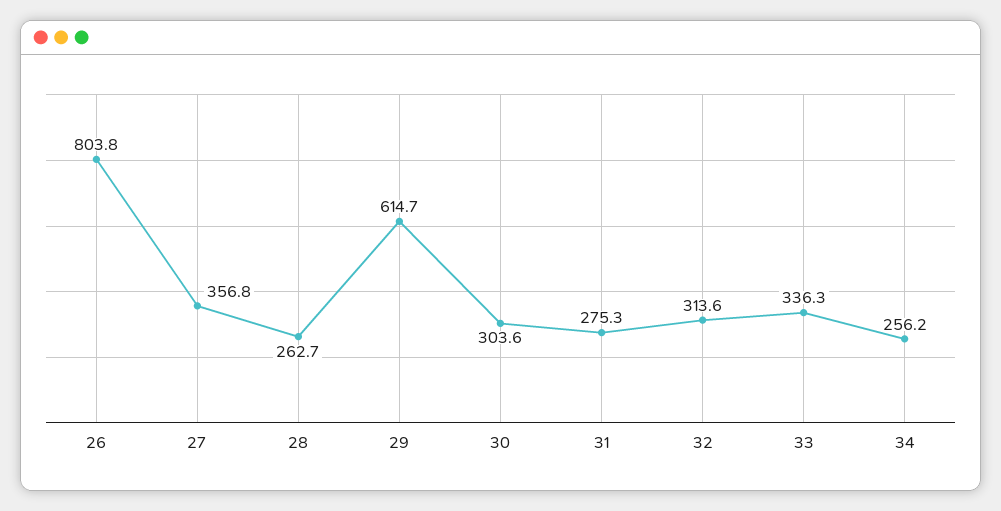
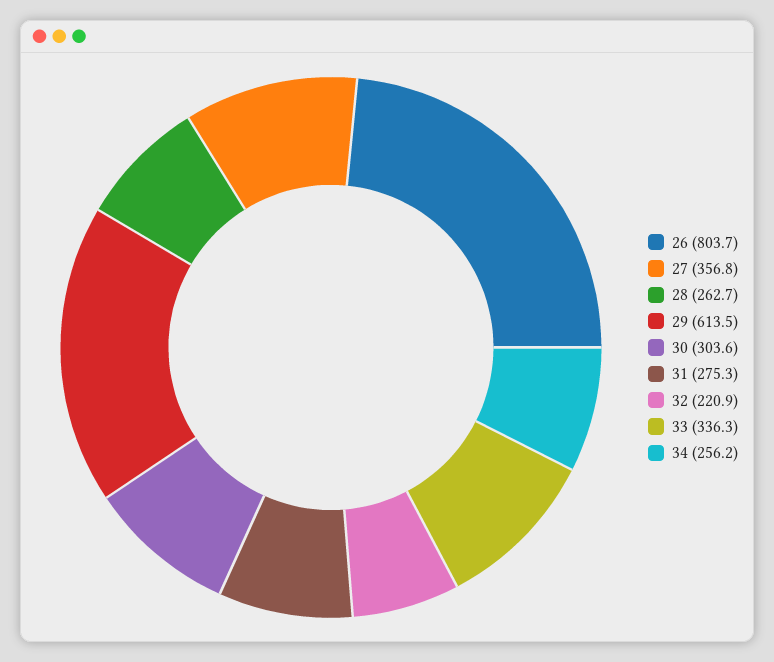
  {
-   "26": 803.8,
+   "26": 803.7,
    "27": 356.8,
    "28": 262.7,
-   "29": 614.7,
+   "29": 613.5,
    "30": 303.6,
    "31": 275.3,
-   "32": 313.6,
+   "32": 220.9,
    "33": 336.3,
    "34": 256.2
  }

